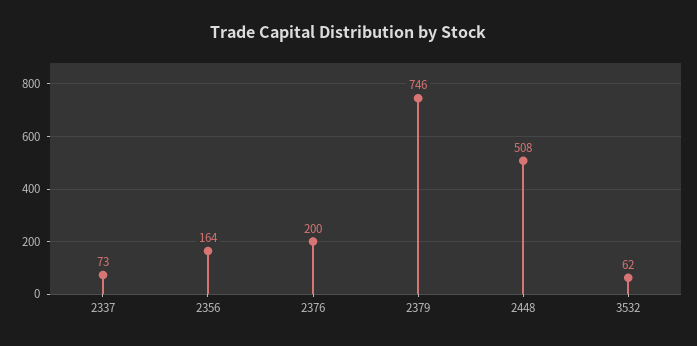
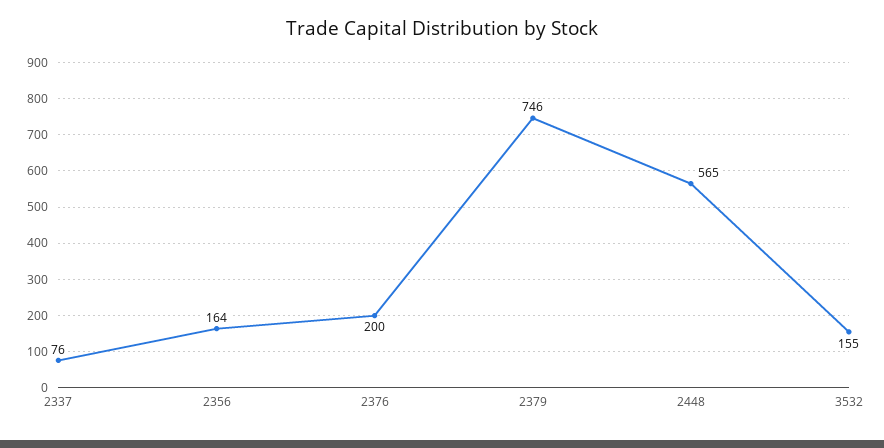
  {
-   "2337": 73,
+   "2337": 76,
    "2356": 164,
    "2376": 200,
    "2379": 746,
-   "2448": 508,
+   "2448": 565,
-   "3532": 62
+   "3532": 155
  }

